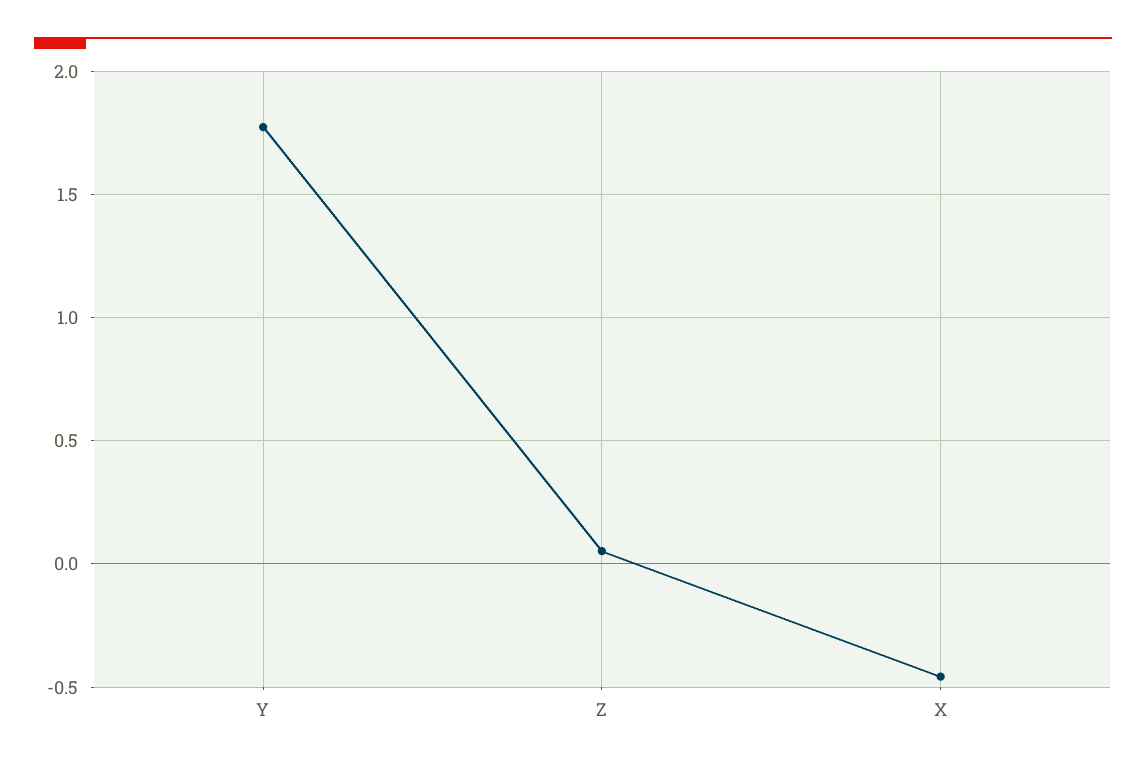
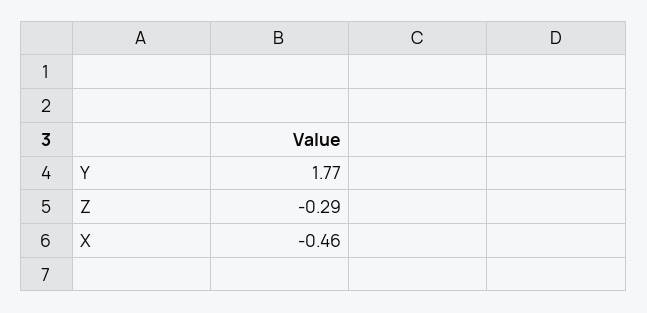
  {
    "Y": 1.77,
-   "Z": 0.05,
+   "Z": -0.29,
    "X": -0.46
  }

